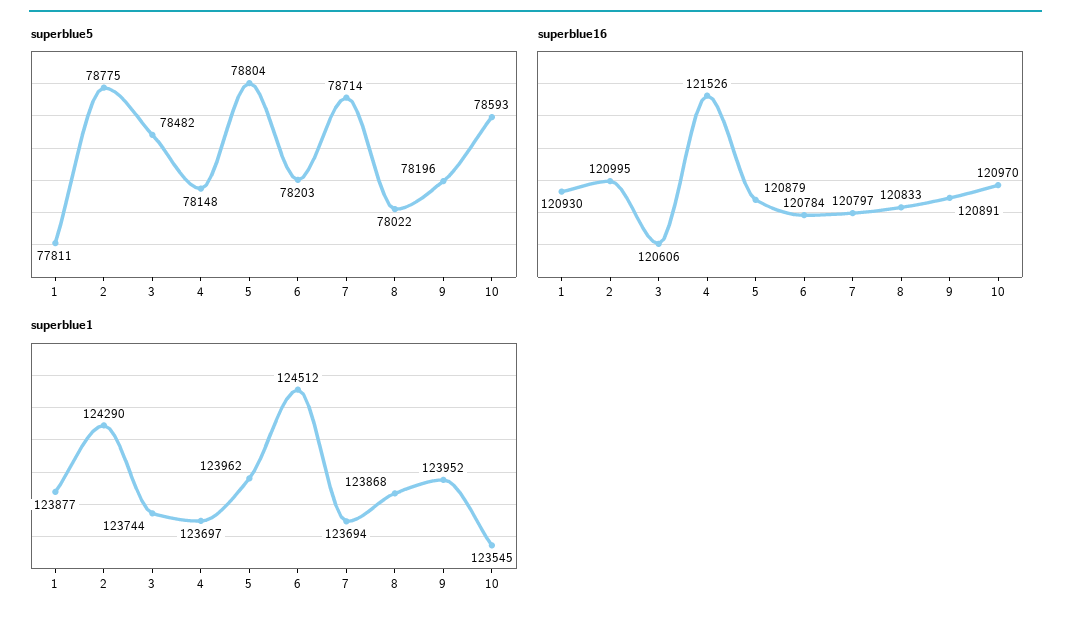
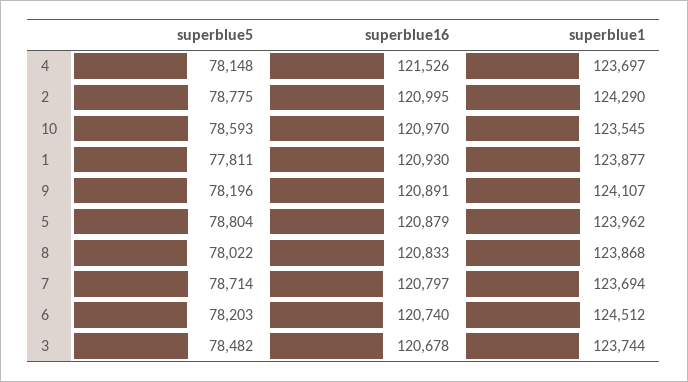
  {
    "superblue5": {
      "1": 77811,
      "2": 78775,
      "3": 78482,
      "4": 78148,
      "5": 78804,
      "6": 78203,
      "7": 78714,
      "8": 78022,
      "9": 78196,
      "10": 78593
    },
    "superblue16": {
      "1": 120930,
      "2": 120995,
-     "3": 120606,
+     "3": 120678,
      "4": 121526,
      "5": 120879,
-     "6": 120784,
+     "6": 120740,
      "7": 120797,
      "8": 120833,
      "9": 120891,
      "10": 120970
    },
    "superblue1": {
      "1": 123877,
      "2": 124290,
      "3": 123744,
      "4": 123697,
      "5": 123962,
      "6": 124512,
      "7": 123694,
      "8": 123868,
-     "9": 123952,
+     "9": 124107,
      "10": 123545
    }
  }

